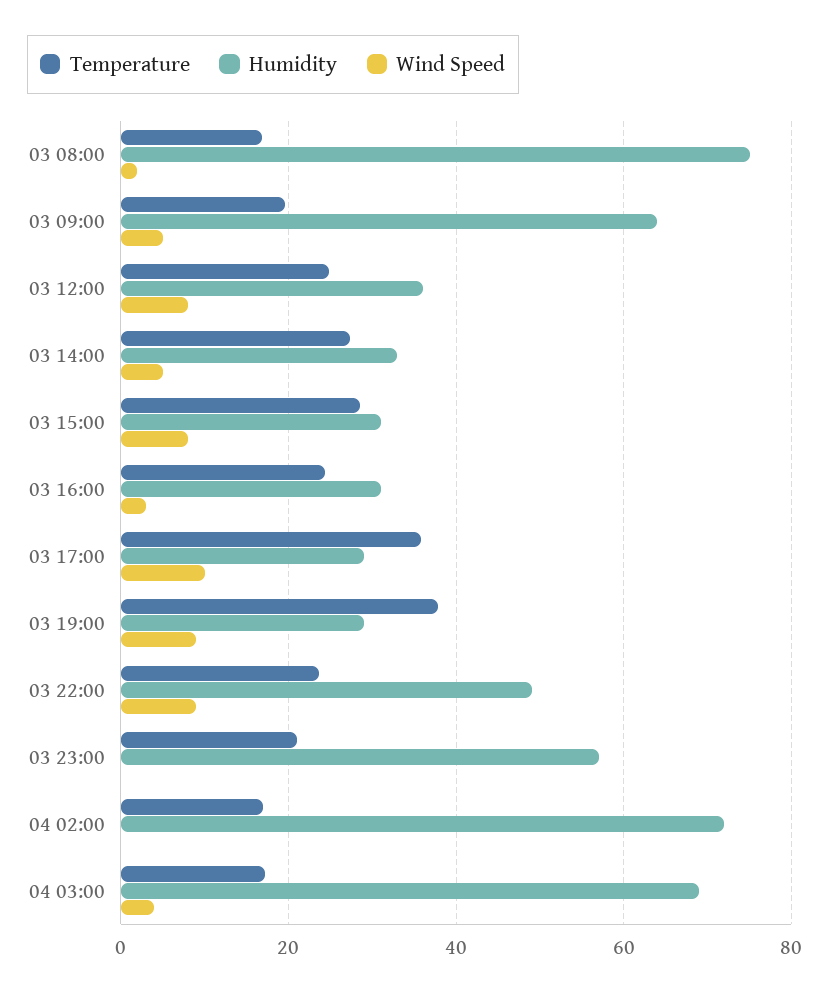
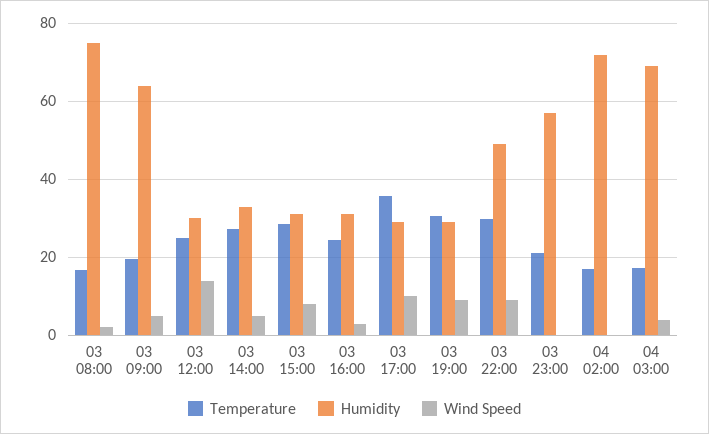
  {
    "Temperature": {
      "03 08:00": 16,
      "03 09:00": 20,
      "03 12:00": 24,
      "03 14:00": 28,
      "03 15:00": 28,
      "03 16:00": 24,
      "03 17:00": 36,
-     "03 19:00": 38,
+     "03 19:00": 30,
-     "03 22:00": 24,
+     "03 22:00": 30,
      "03 23:00": 22,
      "04 02:00": 18,
      "04 03:00": 18
    },
    "Humidity": {
      "03 08:00": 76,
      "03 09:00": 64,
-     "03 12:00": 36,
+     "03 12:00": 30,
      "03 14:00": 34,
      "03 15:00": 32,
      "03 16:00": 32,
      "03 17:00": 30,
      "03 19:00": 30,
      "03 22:00": 50,
      "03 23:00": 58,
      "04 02:00": 72,
      "04 03:00": 70
    },
    "Wind Speed": {
      "03 08:00": 2,
      "03 09:00": 6,
-     "03 12:00": 8,
+     "03 12:00": 14,
      "03 14:00": 6,
      "03 15:00": 8,
      "03 16:00": 4,
      "03 17:00": 10,
      "03 19:00": 10,
      "03 22:00": 10,
      "03 23:00": 0,
      "04 02:00": 0,
      "04 03:00": 4
    }
  }

